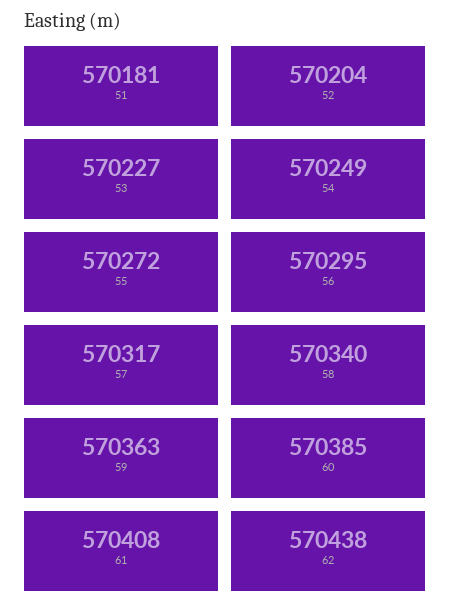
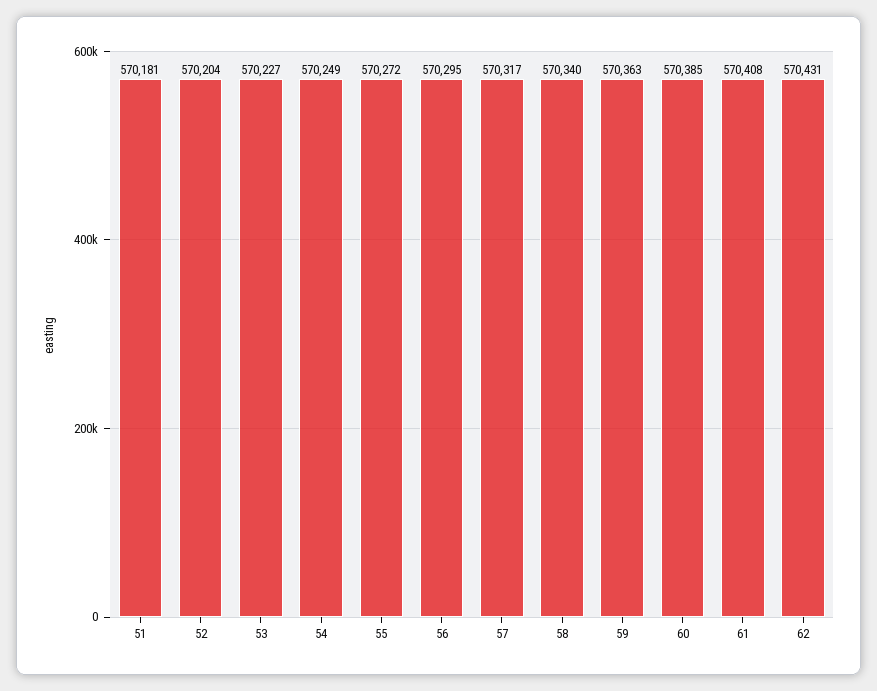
  {
    "51": 570181,
    "52": 570204,
    "53": 570227,
    "54": 570249,
    "55": 570272,
    "56": 570295,
    "57": 570317,
    "58": 570340,
    "59": 570363,
    "60": 570385,
    "61": 570408,
-   "62": 570438
+   "62": 570431
  }

